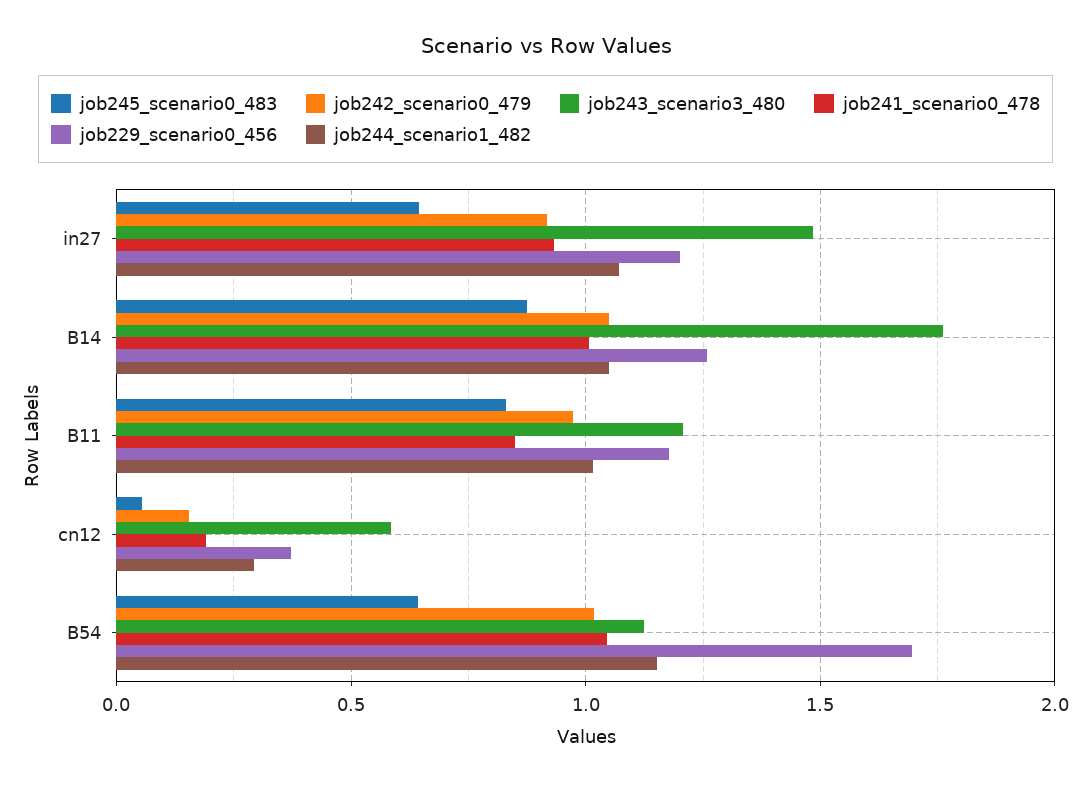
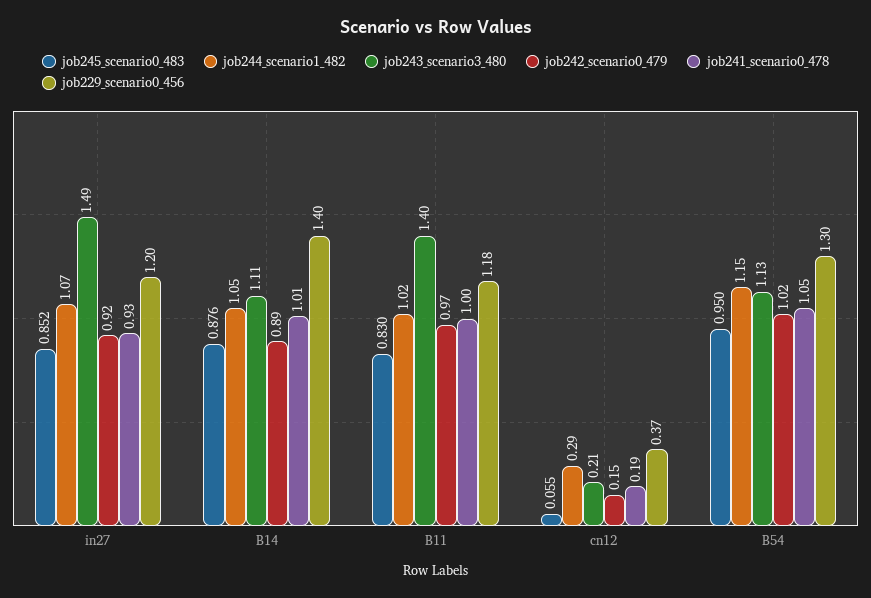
  {
    "job245_scenario0_483": {
-     "in27": 0.65,
+     "in27": 0.852,
      "B14": 0.876,
      "B11": 0.83,
      "cn12": 0.055,
-     "B54": 0.65
+     "B54": 0.95
    },
    "job242_scenario0_479": {
      "in27": 0.92,
-     "B14": 1.05,
+     "B14": 0.89,
      "B11": 0.97,
      "cn12": 0.15,
      "B54": 1.02
    },
    "job243_scenario3_480": {
      "in27": 1.49,
-     "B14": 1.75,
+     "B14": 1.11,
-     "B11": 1.2,
+     "B11": 1.4,
-     "cn12": 0.6,
+     "cn12": 0.21,
      "B54": 1.13
    },
    "job241_scenario0_478": {
      "in27": 0.93,
      "B14": 1.01,
-     "B11": 0.85,
+     "B11": 1,
      "cn12": 0.19,
      "B54": 1.05
    },
    "job229_scenario0_456": {
      "in27": 1.2,
-     "B14": 1.25,
+     "B14": 1.4,
      "B11": 1.18,
      "cn12": 0.37,
-     "B54": 1.7
+     "B54": 1.3
    },
    "job244_scenario1_482": {
      "in27": 1.07,
      "B14": 1.05,
      "B11": 1.02,
      "cn12": 0.29,
      "B54": 1.15
    }
  }

